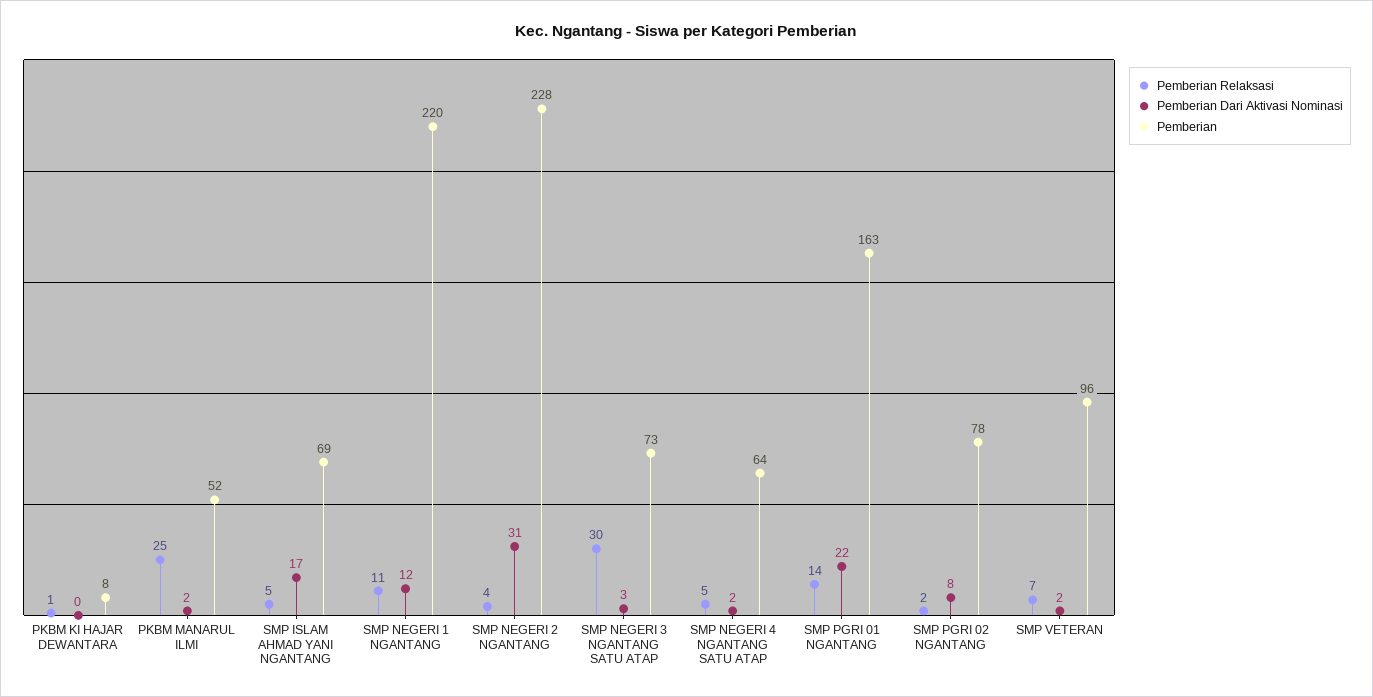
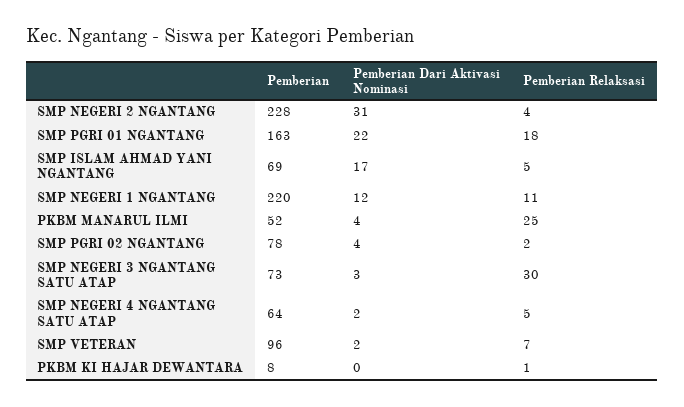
  {
    "Pemberian Relaksasi": {
      "PKBM KI HAJAR DEWANTARA": 1,
      "PKBM MANARUL ILMI": 25,
      "SMP ISLAM AHMAD YANI NGANTANG": 5,
      "SMP NEGERI 1 NGANTANG": 11,
      "SMP NEGERI 2 NGANTANG": 4,
      "SMP NEGERI 3 NGANTANG SATU ATAP": 30,
      "SMP NEGERI 4 NGANTANG SATU ATAP": 5,
-     "SMP PGRI 01 NGANTANG": 14,
+     "SMP PGRI 01 NGANTANG": 18,
      "SMP PGRI 02 NGANTANG": 2,
      "SMP VETERAN": 7
    },
    "Pemberian Dari Aktivasi Nominasi": {
      "PKBM KI HAJAR DEWANTARA": 0,
-     "PKBM MANARUL ILMI": 2,
+     "PKBM MANARUL ILMI": 4,
      "SMP ISLAM AHMAD YANI NGANTANG": 17,
      "SMP NEGERI 1 NGANTANG": 12,
      "SMP NEGERI 2 NGANTANG": 31,
      "SMP NEGERI 3 NGANTANG SATU ATAP": 3,
      "SMP NEGERI 4 NGANTANG SATU ATAP": 2,
      "SMP PGRI 01 NGANTANG": 22,
-     "SMP PGRI 02 NGANTANG": 8,
+     "SMP PGRI 02 NGANTANG": 4,
      "SMP VETERAN": 2
    },
    "Pemberian": {
      "PKBM KI HAJAR DEWANTARA": 8,
      "PKBM MANARUL ILMI": 52,
      "SMP ISLAM AHMAD YANI NGANTANG": 69,
      "SMP NEGERI 1 NGANTANG": 220,
      "SMP NEGERI 2 NGANTANG": 228,
      "SMP NEGERI 3 NGANTANG SATU ATAP": 73,
      "SMP NEGERI 4 NGANTANG SATU ATAP": 64,
      "SMP PGRI 01 NGANTANG": 163,
      "SMP PGRI 02 NGANTANG": 78,
      "SMP VETERAN": 96
    }
  }

